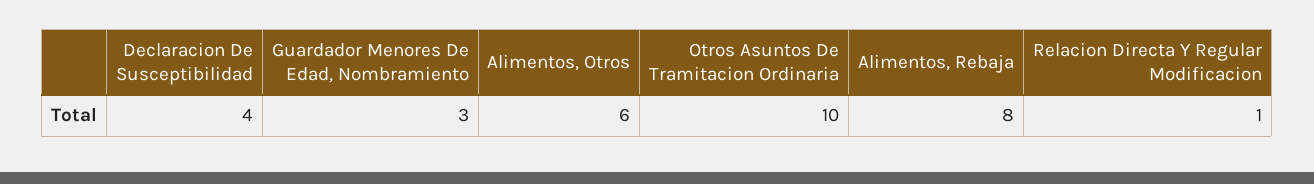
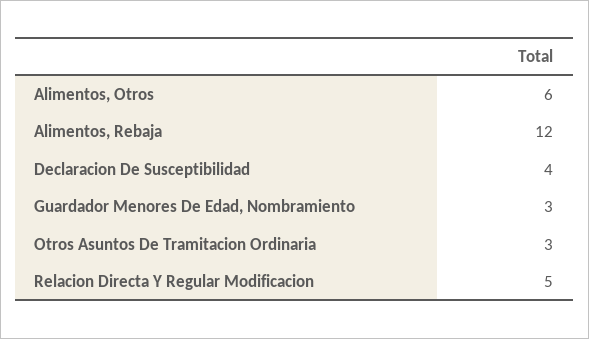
  {
    "Declaracion De Susceptibilidad": 4,
    "Guardador Menores De Edad, Nombramiento": 3,
    "Alimentos, Otros": 6,
-   "Otros Asuntos De Tramitacion Ordinaria": 10,
+   "Otros Asuntos De Tramitacion Ordinaria": 3,
-   "Alimentos, Rebaja": 8,
+   "Alimentos, Rebaja": 12,
-   "Relacion Directa Y Regular Modificacion": 1
+   "Relacion Directa Y Regular Modificacion": 5
  }

